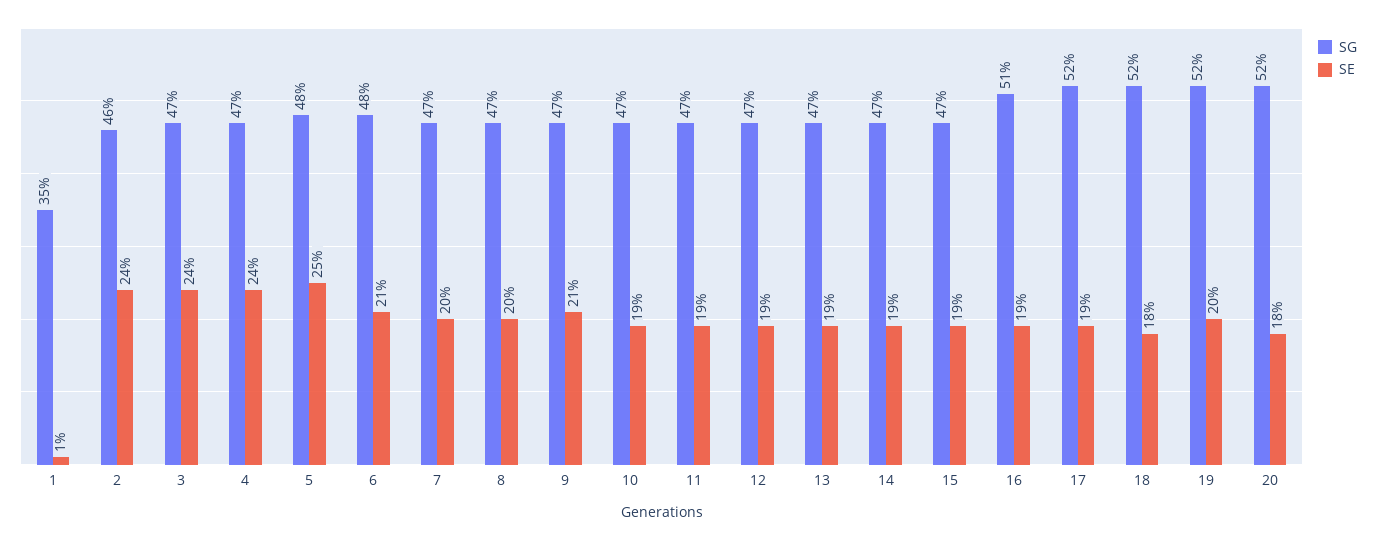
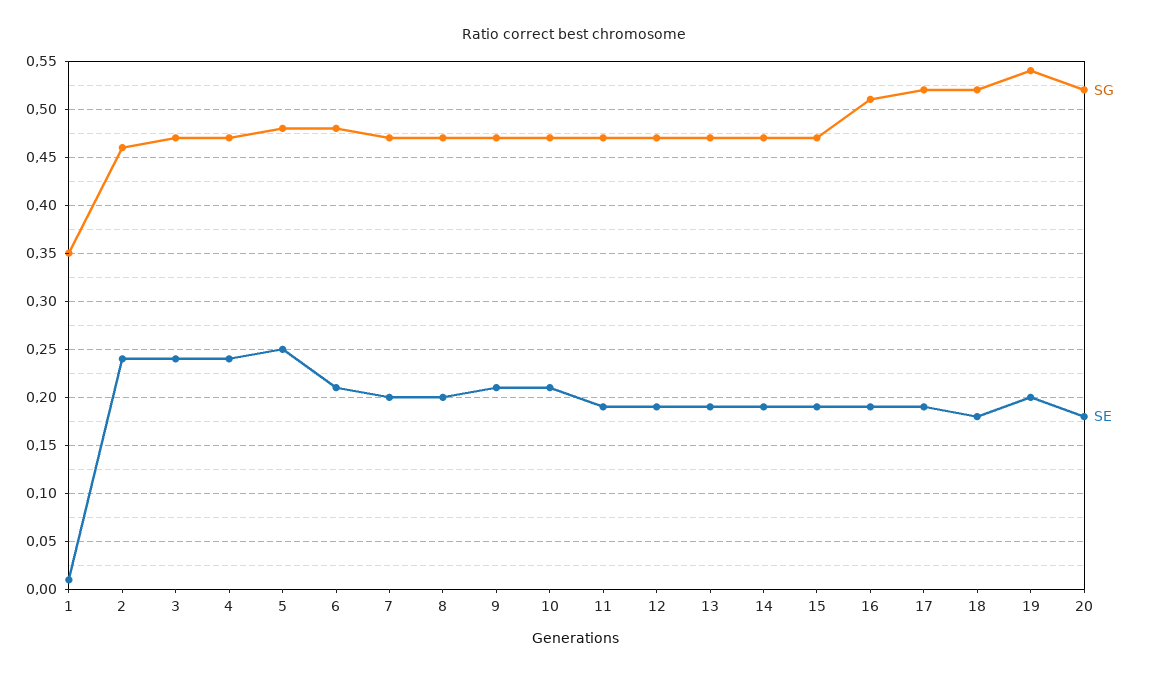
  {
    "SG": {
      "1": 0.35,
      "2": 0.46,
      "3": 0.47,
      "4": 0.47,
      "5": 0.48,
      "6": 0.48,
      "7": 0.47,
      "8": 0.47,
      "9": 0.47,
      "10": 0.47,
      "11": 0.47,
      "12": 0.47,
      "13": 0.47,
      "14": 0.47,
      "15": 0.47,
      "16": 0.51,
      "17": 0.52,
      "18": 0.52,
-     "19": 0.52,
+     "19": 0.54,
      "20": 0.52
    },
    "SE": {
      "1": 0.01,
      "2": 0.24,
      "3": 0.24,
      "4": 0.24,
      "5": 0.25,
      "6": 0.21,
      "7": 0.2,
      "8": 0.2,
      "9": 0.21,
-     "10": 0.19,
+     "10": 0.21,
      "11": 0.19,
      "12": 0.19,
      "13": 0.19,
      "14": 0.19,
      "15": 0.19,
      "16": 0.19,
      "17": 0.19,
      "18": 0.18,
      "19": 0.2,
      "20": 0.18
    }
  }

